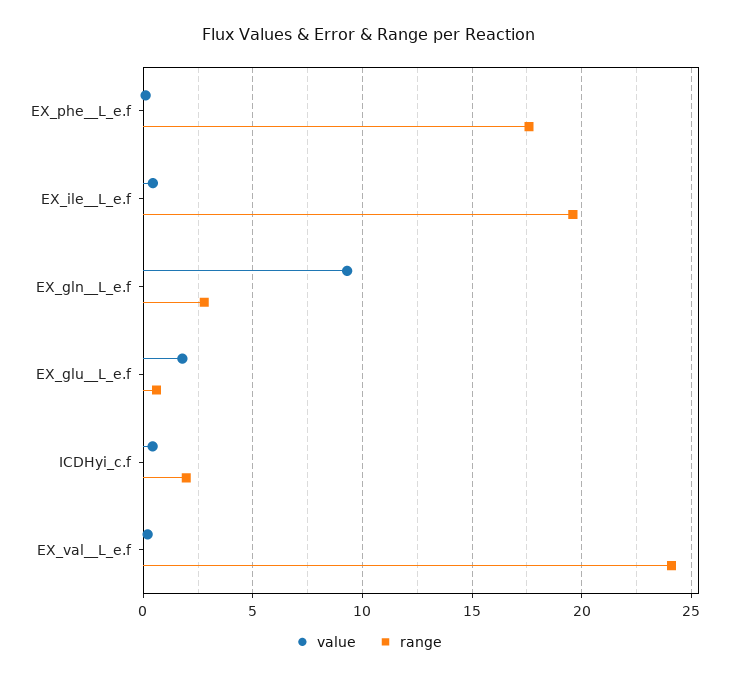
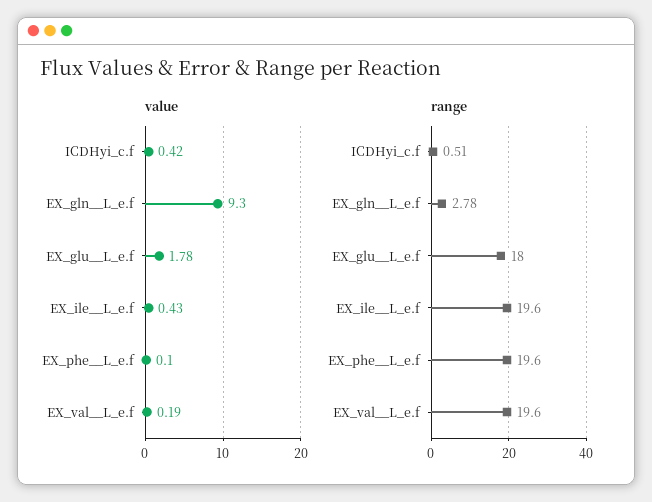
  {
    "value": {
      "EX_phe__L_e.f": 0.1,
      "EX_ile__L_e.f": 0.43,
      "EX_gln__L_e.f": 9.3,
      "EX_glu__L_e.f": 1.78,
      "ICDHyi_c.f": 0.42,
      "EX_val__L_e.f": 0.19
    },
    "range": {
-     "EX_phe__L_e.f": 17.5,
+     "EX_phe__L_e.f": 19.6,
      "EX_ile__L_e.f": 19.6,
      "EX_gln__L_e.f": 2.78,
-     "EX_glu__L_e.f": 0.5,
+     "EX_glu__L_e.f": 18,
-     "ICDHyi_c.f": 2,
+     "ICDHyi_c.f": 0.51,
-     "EX_val__L_e.f": 24
+     "EX_val__L_e.f": 19.6
    }
  }

